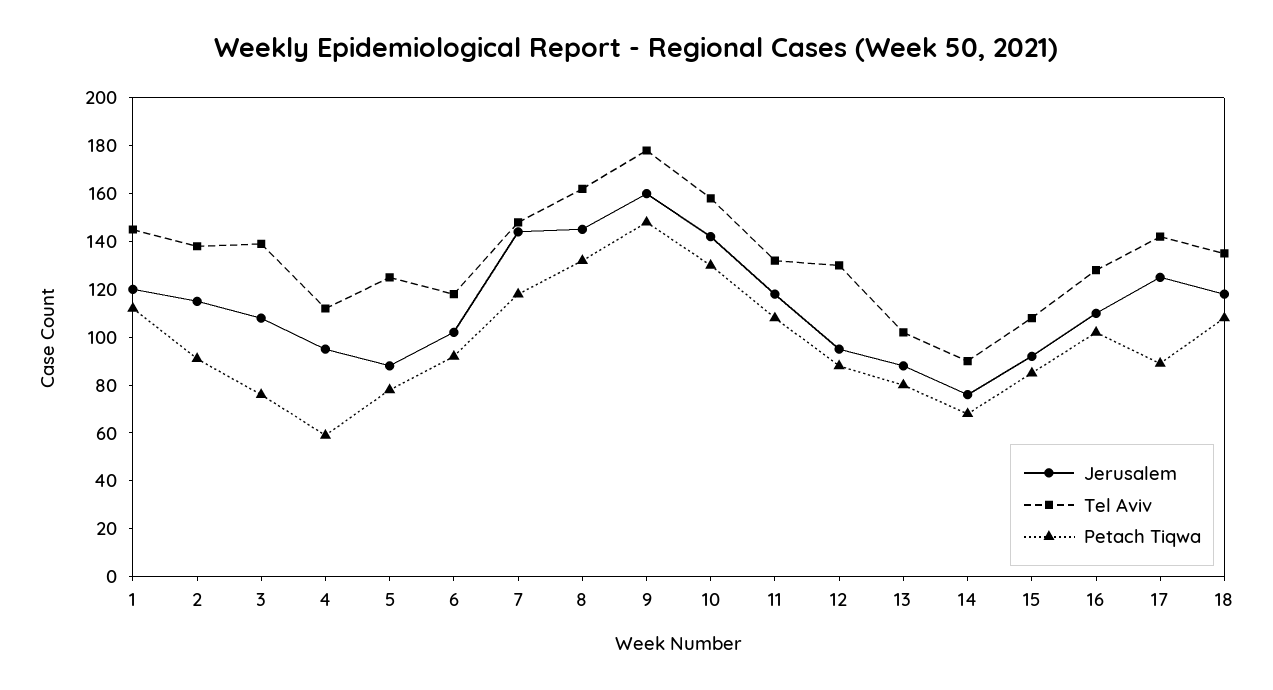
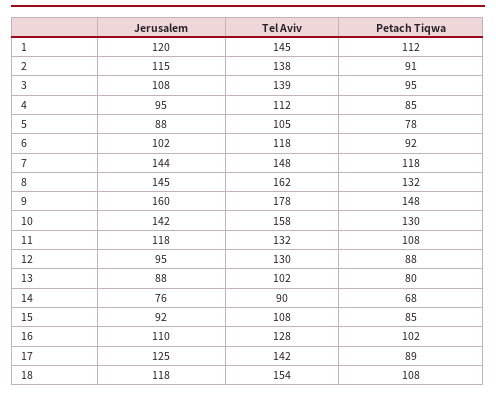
  {
    "Jerusalem": {
      "1": 120,
      "2": 115,
      "3": 108,
      "4": 95,
      "5": 88,
      "6": 102,
      "7": 144,
      "8": 145,
      "9": 160,
      "10": 142,
      "11": 118,
      "12": 95,
      "13": 88,
      "14": 76,
      "15": 92,
      "16": 110,
      "17": 125,
      "18": 118
    },
    "Tel Aviv": {
      "1": 145,
      "2": 138,
      "3": 139,
      "4": 112,
-     "5": 125,
+     "5": 105,
      "6": 118,
      "7": 148,
      "8": 162,
      "9": 178,
      "10": 158,
      "11": 132,
      "12": 130,
      "13": 102,
      "14": 90,
      "15": 108,
      "16": 128,
      "17": 142,
-     "18": 135
+     "18": 154
    },
    "Petach Tiqwa": {
      "1": 112,
      "2": 91,
-     "3": 75,
+     "3": 95,
-     "4": 60,
+     "4": 85,
      "5": 78,
      "6": 92,
      "7": 118,
      "8": 132,
      "9": 148,
      "10": 130,
      "11": 108,
      "12": 88,
      "13": 80,
      "14": 68,
      "15": 85,
      "16": 102,
      "17": 89,
      "18": 108
    }
  }

